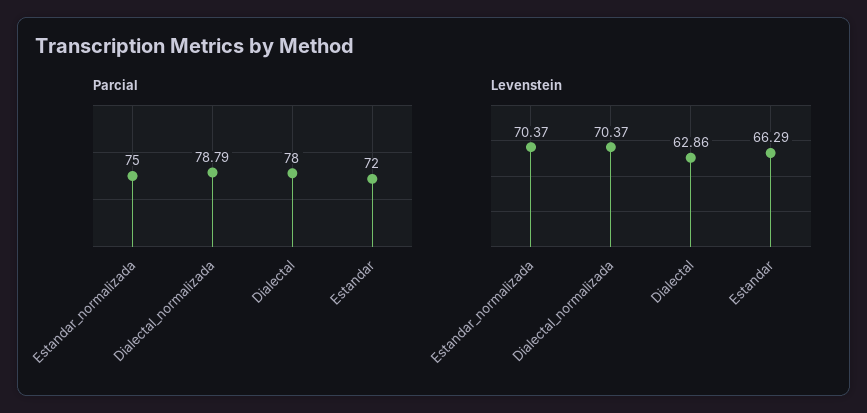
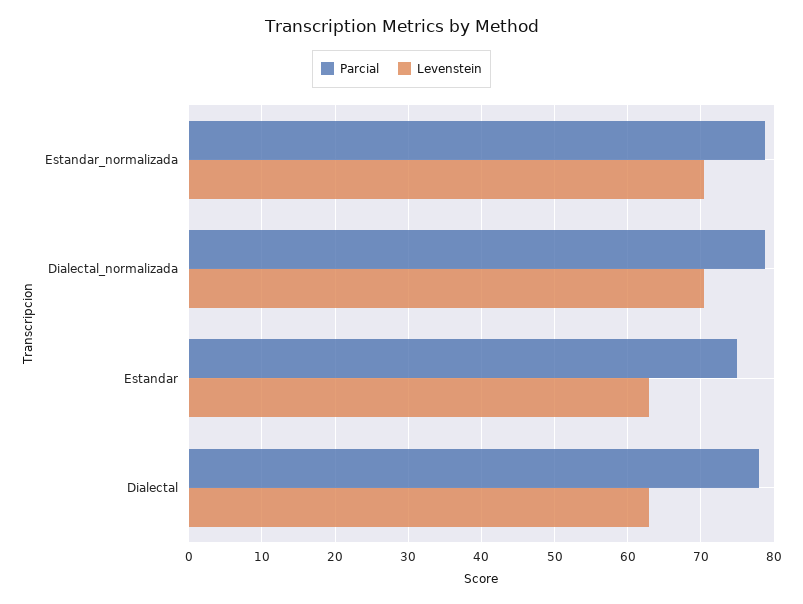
  {
    "Parcial": {
-     "Estandar_normalizada": 75,
+     "Estandar_normalizada": 79,
      "Dialectal_normalizada": 78.79,
      "Dialectal": 78,
-     "Estandar": 72
+     "Estandar": 75
    },
    "Levenstein": {
      "Estandar_normalizada": 70.37,
      "Dialectal_normalizada": 70.37,
      "Dialectal": 62.86,
-     "Estandar": 66.29
+     "Estandar": 63
    }
  }

